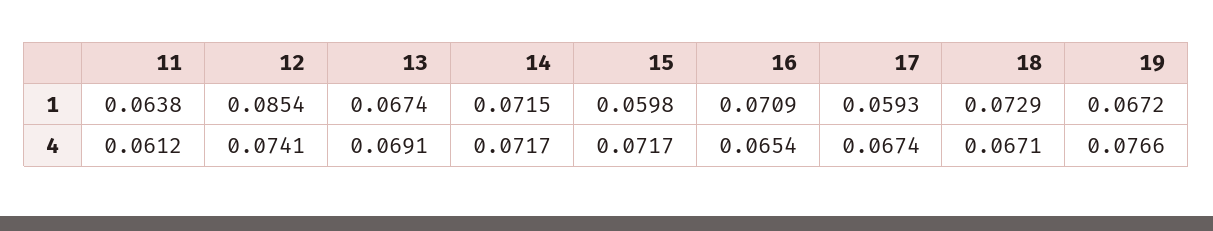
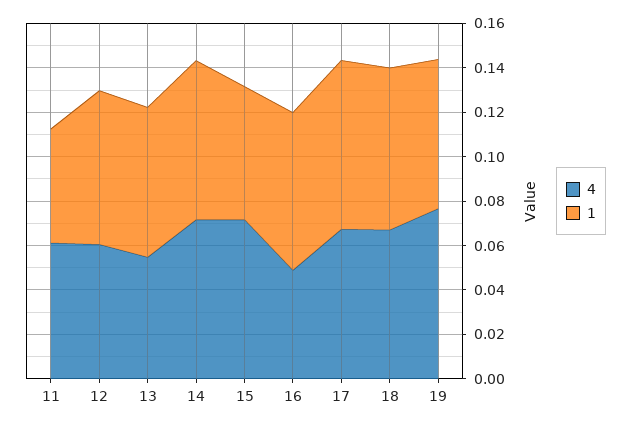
  {
    "1": {
-     "11": 0.0638,
+     "11": 0.05,
-     "12": 0.0854,
+     "12": 0.07,
      "13": 0.0674,
      "14": 0.0715,
      "15": 0.0598,
      "16": 0.0709,
-     "17": 0.0593,
+     "17": 0.075,
      "18": 0.0729,
      "19": 0.0672
    },
    "4": {
      "11": 0.0612,
-     "12": 0.0741,
+     "12": 0.06,
-     "13": 0.0691,
+     "13": 0.055,
      "14": 0.0717,
      "15": 0.0717,
-     "16": 0.0654,
+     "16": 0.05,
      "17": 0.0674,
      "18": 0.0671,
      "19": 0.0766
    }
  }

